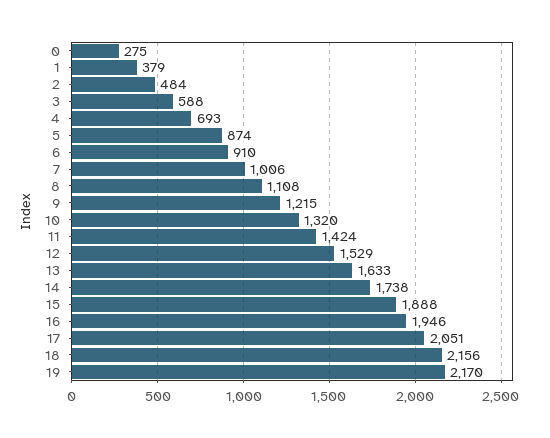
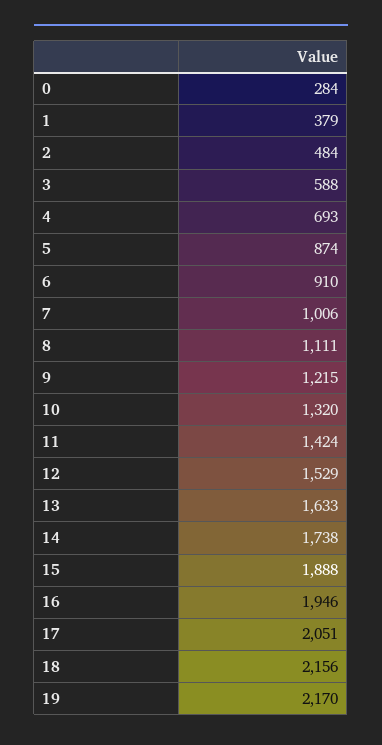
  {
-   "0": 275,
+   "0": 284,
    "1": 379,
    "2": 484,
    "3": 588,
    "4": 693,
    "5": 874,
    "6": 910,
    "7": 1006,
-   "8": 1108,
+   "8": 1111,
    "9": 1215,
    "10": 1320,
    "11": 1424,
    "12": 1529,
    "13": 1633,
    "14": 1738,
    "15": 1888,
    "16": 1946,
    "17": 2051,
    "18": 2156,
    "19": 2170
  }

